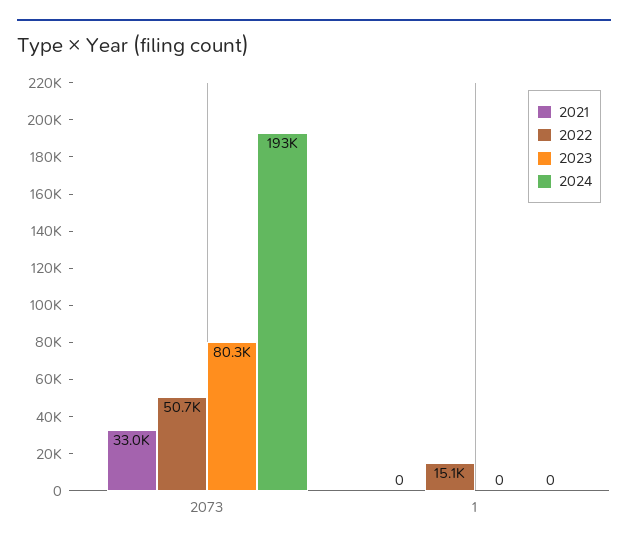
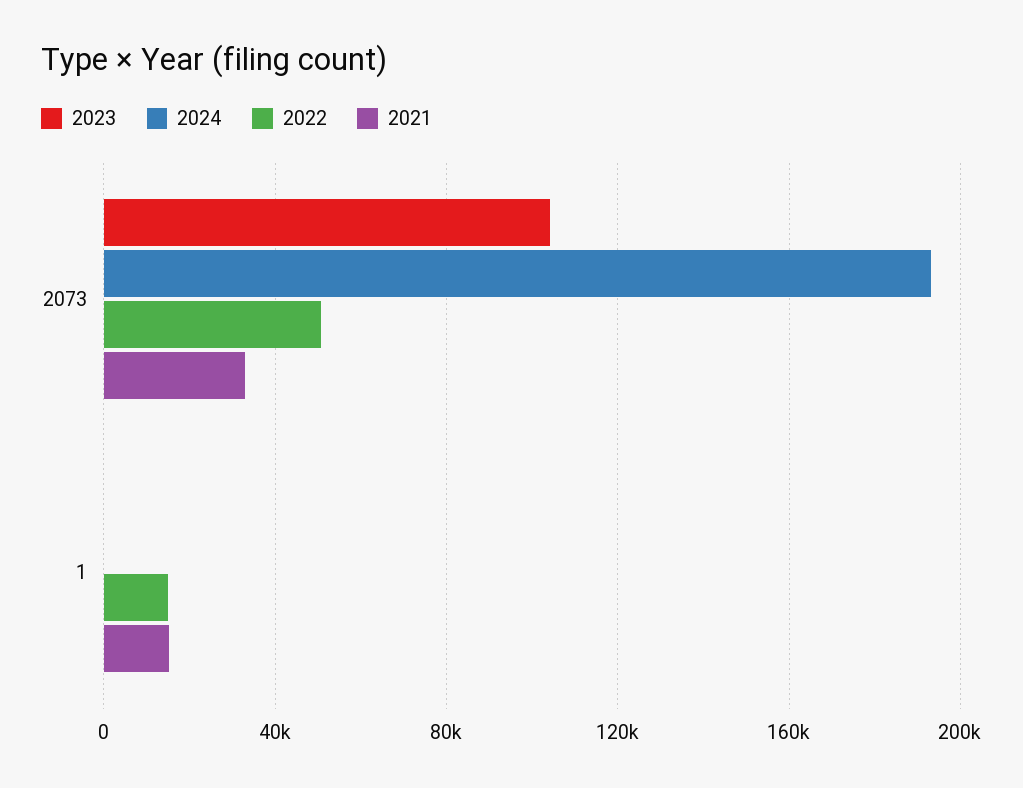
  {
    "2021": {
      "2073": 33000,
-     "1": 0
+     "1": 15000
    },
    "2022": {
      "2073": 50700,
      "1": 15100
    },
    "2023": {
-     "2073": 80300,
+     "2073": 105000,
      "1": 0
    },
    "2024": {
      "2073": 193000,
      "1": 0
    }
  }

